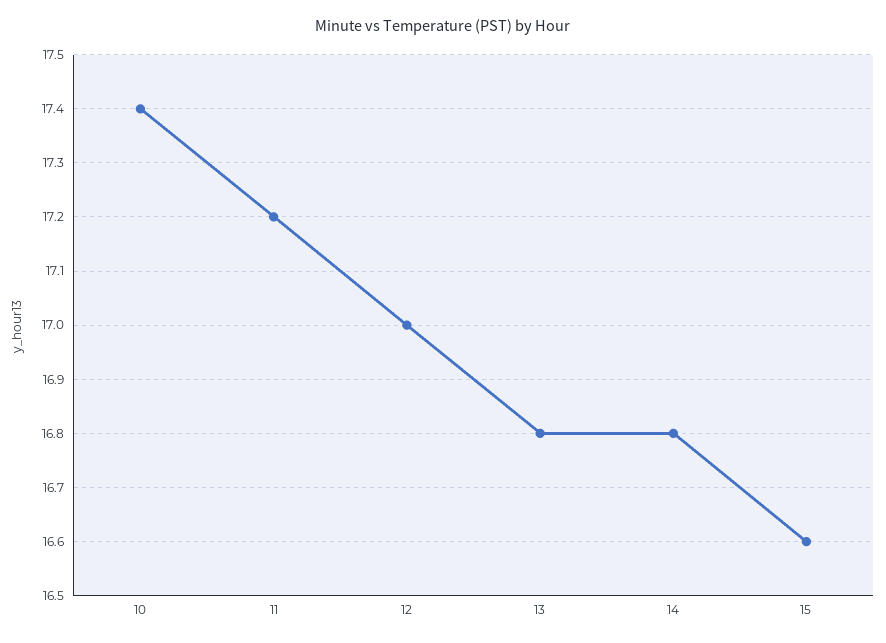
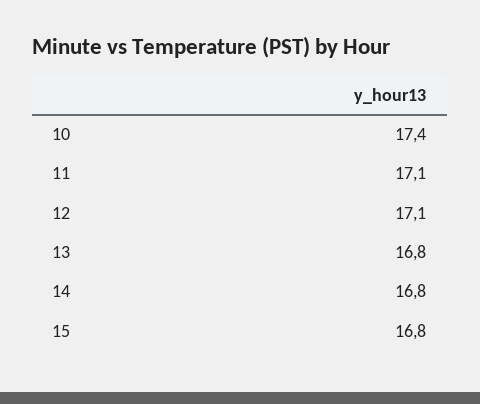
  {
    "10": 17.4,
-   "11": 17.2,
+   "11": 17.1,
-   "12": 17,
+   "12": 17.1,
    "13": 16.8,
    "14": 16.8,
-   "15": 16.6
+   "15": 16.8
  }

